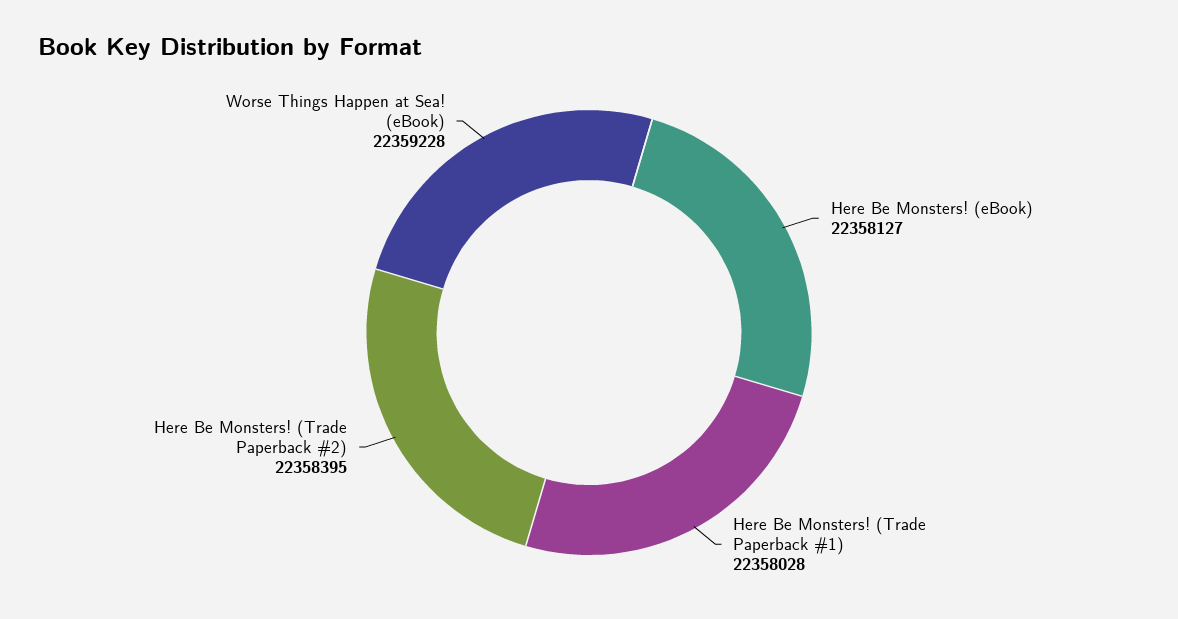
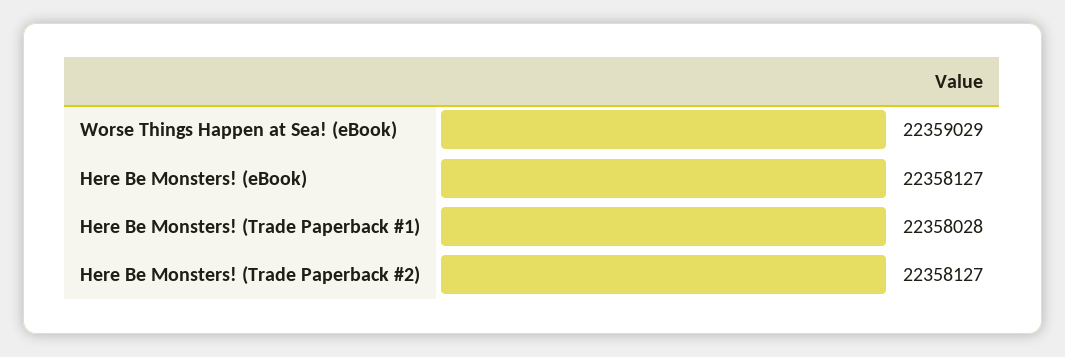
  {
    "Here Be Monsters! (eBook)": 22358127,
    "Here Be Monsters! (Trade Paperback #1)": 22358028,
-   "Here Be Monsters! (Trade Paperback #2)": 22358395,
+   "Here Be Monsters! (Trade Paperback #2)": 22358127,
-   "Worse Things Happen at Sea! (eBook)": 22359228
+   "Worse Things Happen at Sea! (eBook)": 22359029
  }

